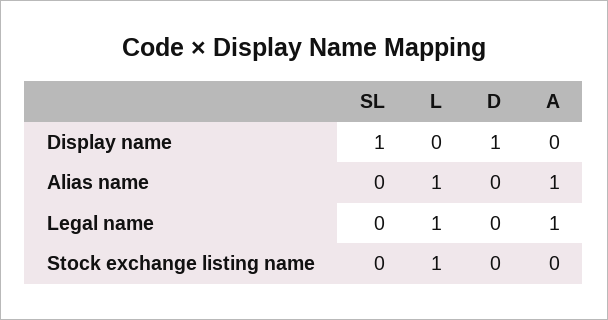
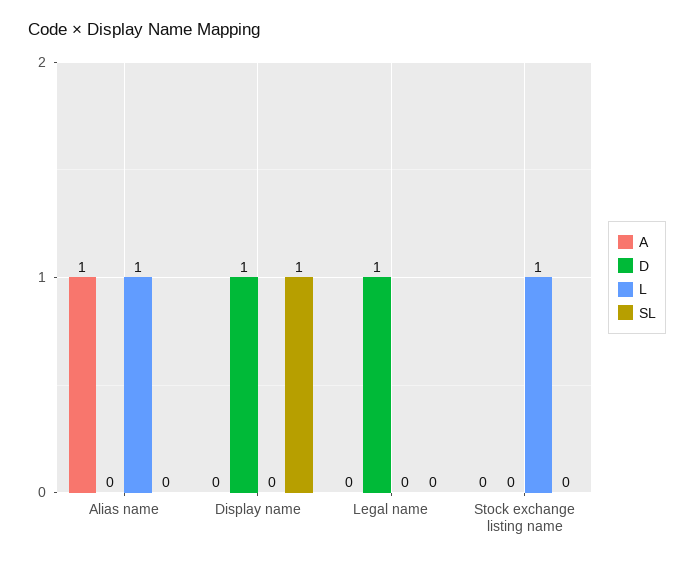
  {
    "SL": {
      "Display name": 1,
      "Alias name": 0,
      "Legal name": 0,
      "Stock exchange listing name": 0
    },
    "L": {
      "Display name": 0,
      "Alias name": 1,
-     "Legal name": 1,
+     "Legal name": 0,
      "Stock exchange listing name": 1
    },
    "D": {
      "Display name": 1,
      "Alias name": 0,
-     "Legal name": 0,
+     "Legal name": 1,
      "Stock exchange listing name": 0
    },
    "A": {
      "Display name": 0,
      "Alias name": 1,
-     "Legal name": 1,
+     "Legal name": 0,
      "Stock exchange listing name": 0
    }
  }

